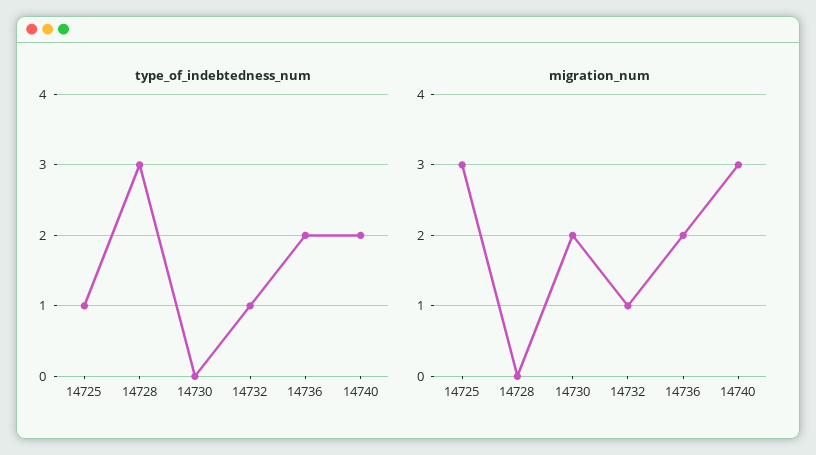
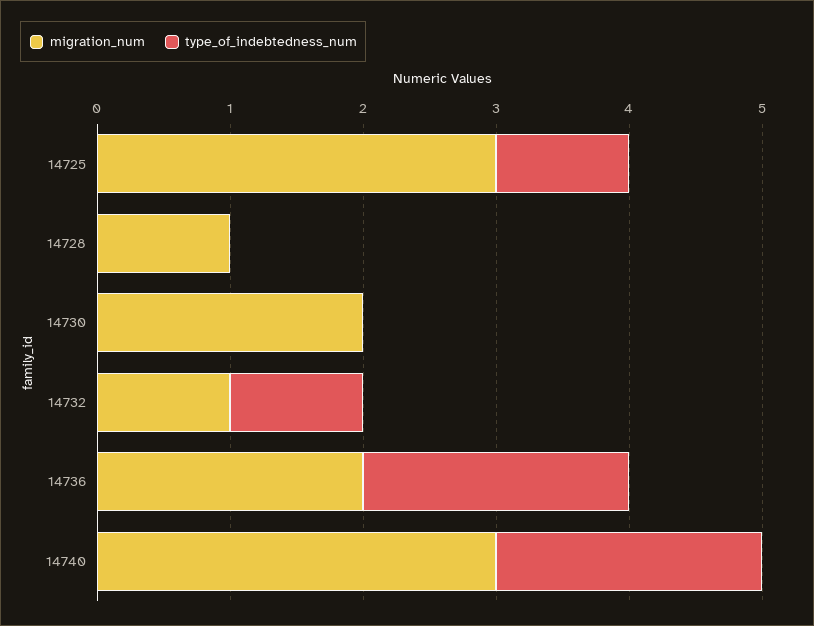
  {
    "type_of_indebtedness_num": {
      "14725": 1,
-     "14728": 3,
+     "14728": 0,
      "14730": 0,
      "14732": 1,
      "14736": 2,
      "14740": 2
    },
    "migration_num": {
      "14725": 3,
-     "14728": 0,
+     "14728": 1,
      "14730": 2,
      "14732": 1,
      "14736": 2,
      "14740": 3
    }
  }

